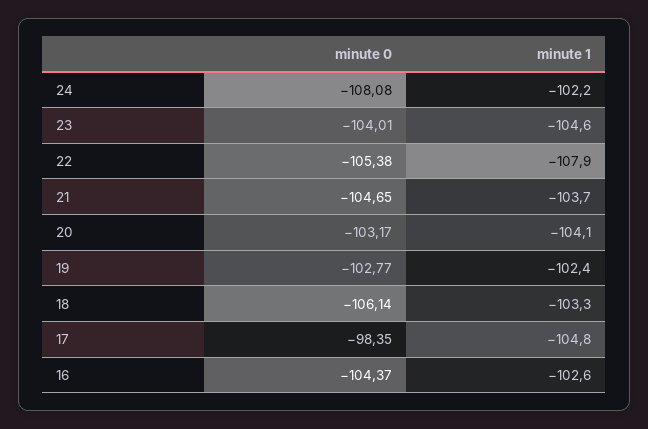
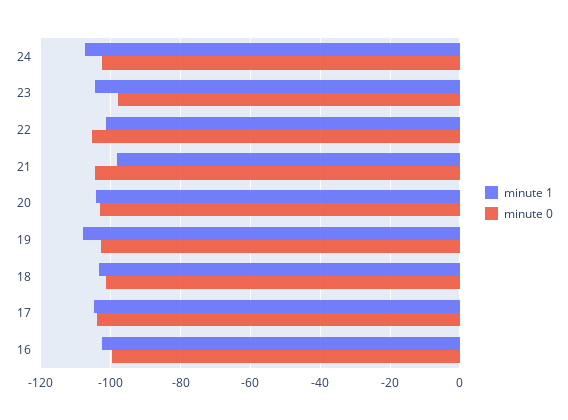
  {
    "minute 0": {
-     "24": -108.08,
+     "24": -102,
-     "23": -104.01,
+     "23": -98,
      "22": -105.38,
      "21": -104.65,
      "20": -103.17,
      "19": -102.77,
-     "18": -106.14,
+     "18": -102,
-     "17": -98.35,
+     "17": -104,
-     "16": -104.37
+     "16": -100
    },
    "minute 1": {
-     "24": -102.2,
+     "24": -108,
      "23": -104.6,
-     "22": -107.9,
+     "22": -102,
-     "21": -103.7,
+     "21": -98,
      "20": -104.1,
-     "19": -102.4,
+     "19": -108,
      "18": -103.3,
      "17": -104.8,
      "16": -102.6
    }
  }

